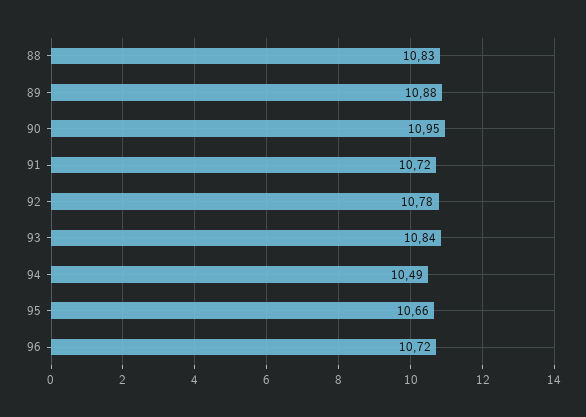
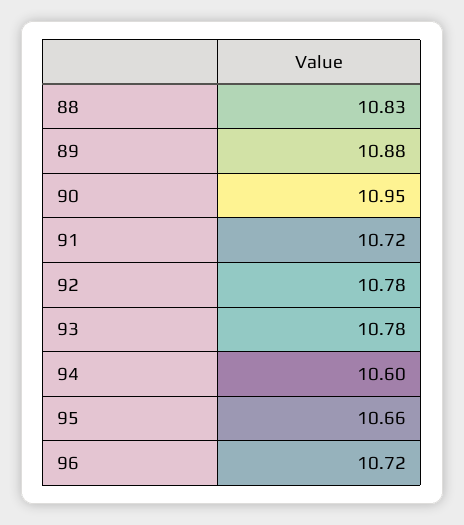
  {
    "88": 10.83,
    "89": 10.88,
    "90": 10.95,
    "91": 10.72,
    "92": 10.78,
-   "93": 10.84,
+   "93": 10.78,
-   "94": 10.49,
+   "94": 10.6,
    "95": 10.66,
    "96": 10.72
  }

